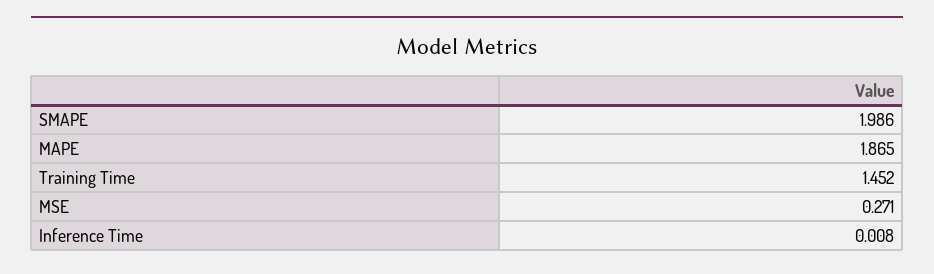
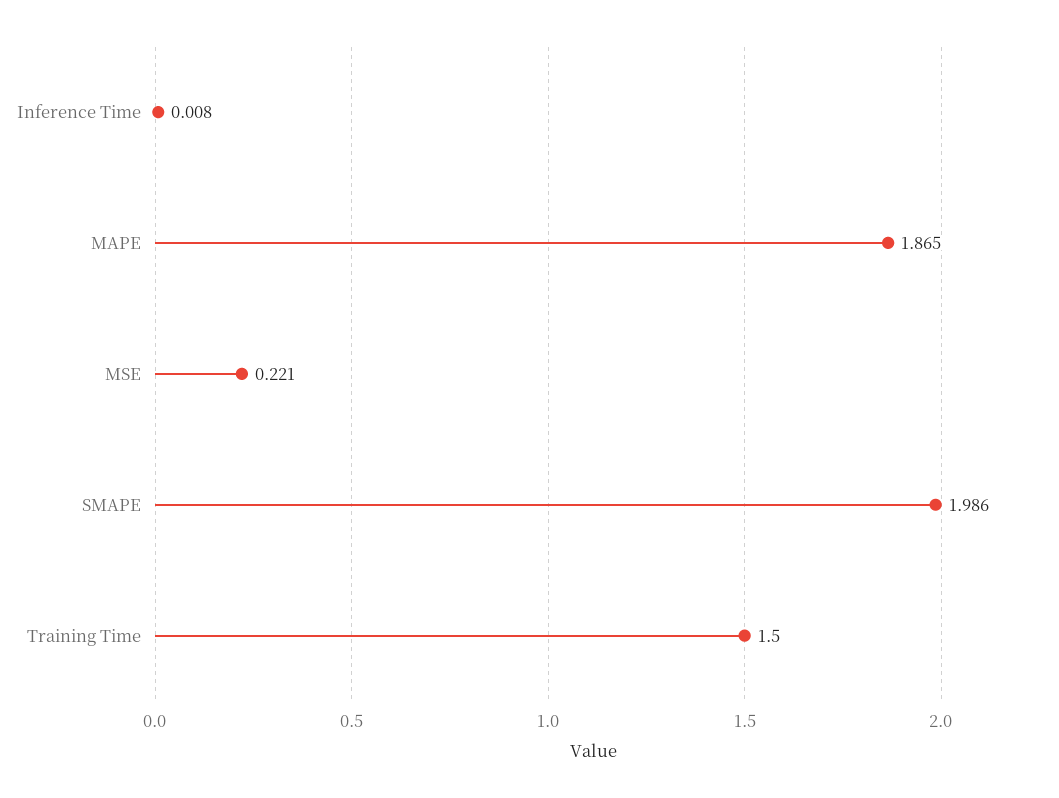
  {
    "SMAPE": 1.986,
    "MAPE": 1.865,
-   "Training Time": 1.452,
+   "Training Time": 1.5,
-   "MSE": 0.271,
+   "MSE": 0.221,
    "Inference Time": 0.008
  }

